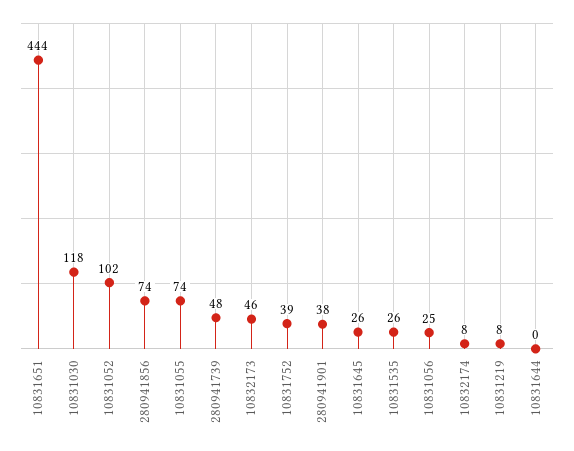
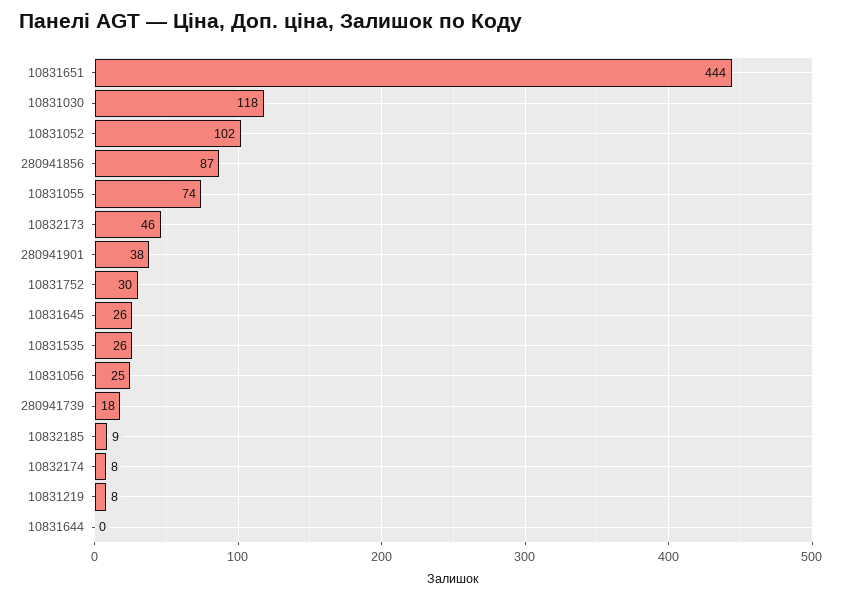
  {
    "10831651": 444,
    "10831030": 118,
    "10831052": 102,
-   "280941856": 74,
+   "280941856": 87,
    "10831055": 74,
-   "280941739": 48,
+   "280941739": 18,
    "10832173": 46,
-   "10831752": 39,
+   "10831752": 30,
    "280941901": 38,
    "10831645": 26,
    "10831535": 26,
    "10831056": 25,
    "10832174": 8,
    "10831219": 8,
-   "10831644": 0
+   "10831644": 0,
+   "10832185": 9
  }

